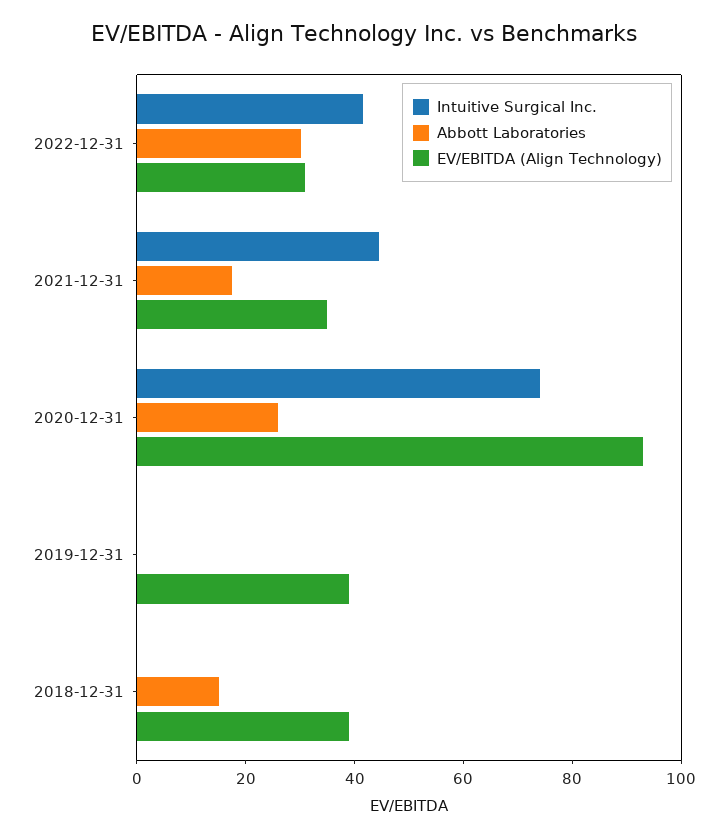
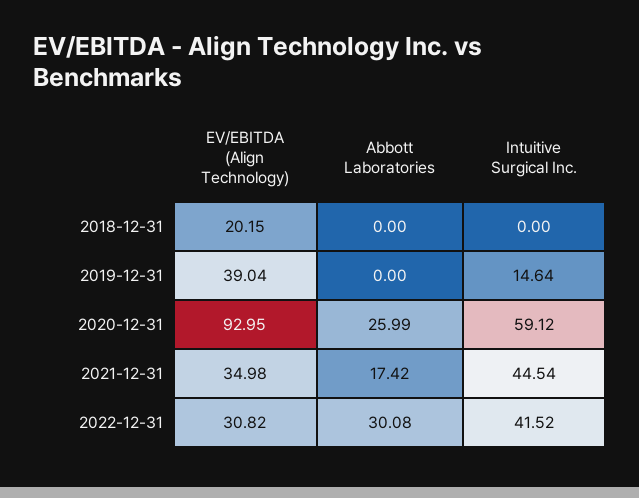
  {
    "Intuitive Surgical Inc.": {
      "2022-12-31": 41.52,
      "2021-12-31": 44.54,
-     "2020-12-31": 75,
+     "2020-12-31": 59.12,
-     "2019-12-31": 0,
+     "2019-12-31": 14.64,
      "2018-12-31": 0
    },
    "Abbott Laboratories": {
      "2022-12-31": 30.08,
      "2021-12-31": 17.42,
      "2020-12-31": 25.99,
      "2019-12-31": 0,
-     "2018-12-31": 15
+     "2018-12-31": 0
    },
    "EV/EBITDA (Align Technology)": {
      "2022-12-31": 30.82,
      "2021-12-31": 34.98,
      "2020-12-31": 92.95,
      "2019-12-31": 39.04,
-     "2018-12-31": 40
+     "2018-12-31": 20.15
    }
  }

